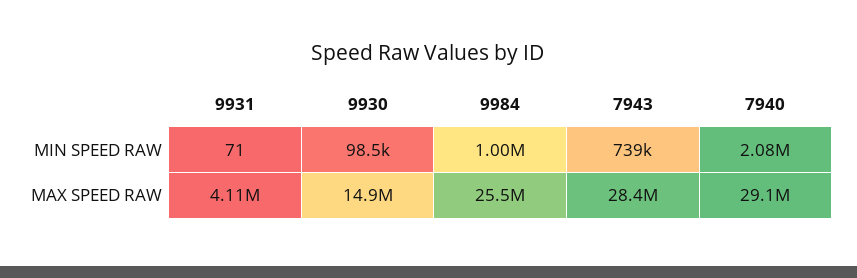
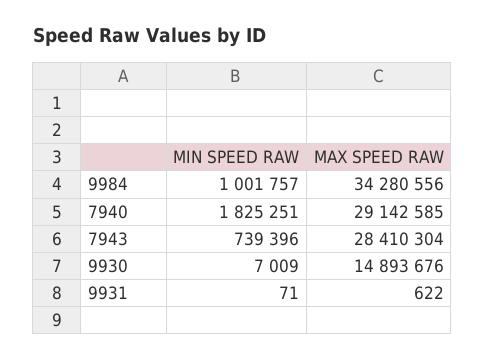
  {
    "9931": {
      "MIN SPEED RAW": 71,
-     "MAX SPEED RAW": 4110000
+     "MAX SPEED RAW": 622
    },
    "9930": {
-     "MIN SPEED RAW": 98500,
+     "MIN SPEED RAW": 7009,
      "MAX SPEED RAW": 14893676
    },
    "9984": {
      "MIN SPEED RAW": 1001757,
-     "MAX SPEED RAW": 25500000
+     "MAX SPEED RAW": 34280556
    },
    "7943": {
      "MIN SPEED RAW": 739396,
      "MAX SPEED RAW": 28410304
    },
    "7940": {
-     "MIN SPEED RAW": 2080000,
+     "MIN SPEED RAW": 1825251,
      "MAX SPEED RAW": 29142585
    }
  }

